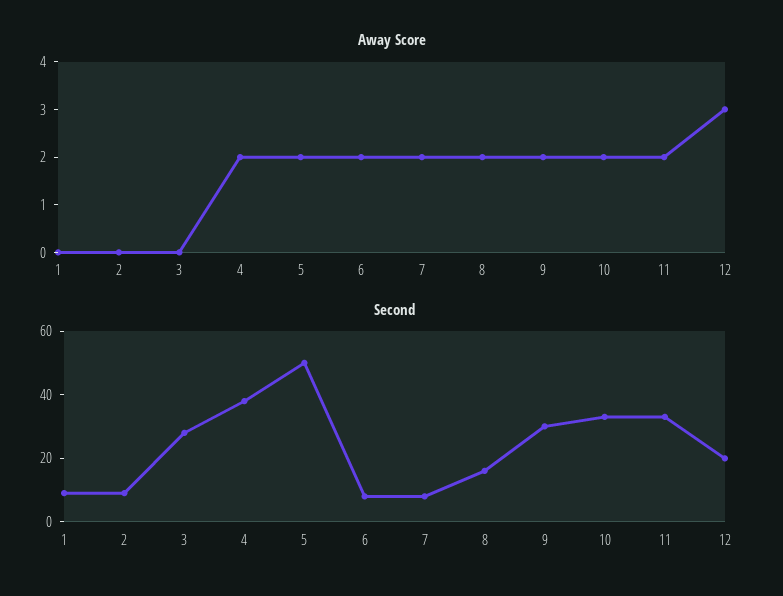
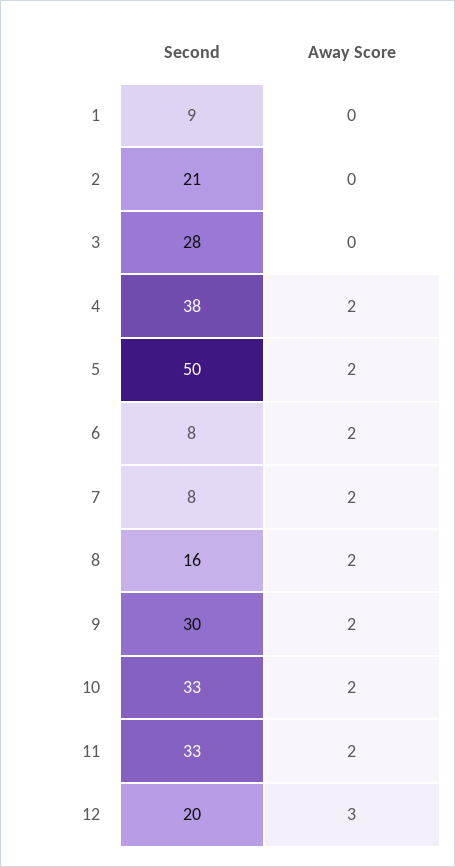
  {
    "Away Score": {
      "1": 0,
      "2": 0,
      "3": 0,
      "4": 2,
      "5": 2,
      "6": 2,
      "7": 2,
      "8": 2,
      "9": 2,
      "10": 2,
      "11": 2,
      "12": 3
    },
    "Second": {
      "1": 9,
-     "2": 10,
+     "2": 21,
      "3": 28,
      "4": 38,
      "5": 50,
      "6": 8,
      "7": 8,
      "8": 16,
      "9": 30,
      "10": 33,
      "11": 33,
      "12": 20
    }
  }

